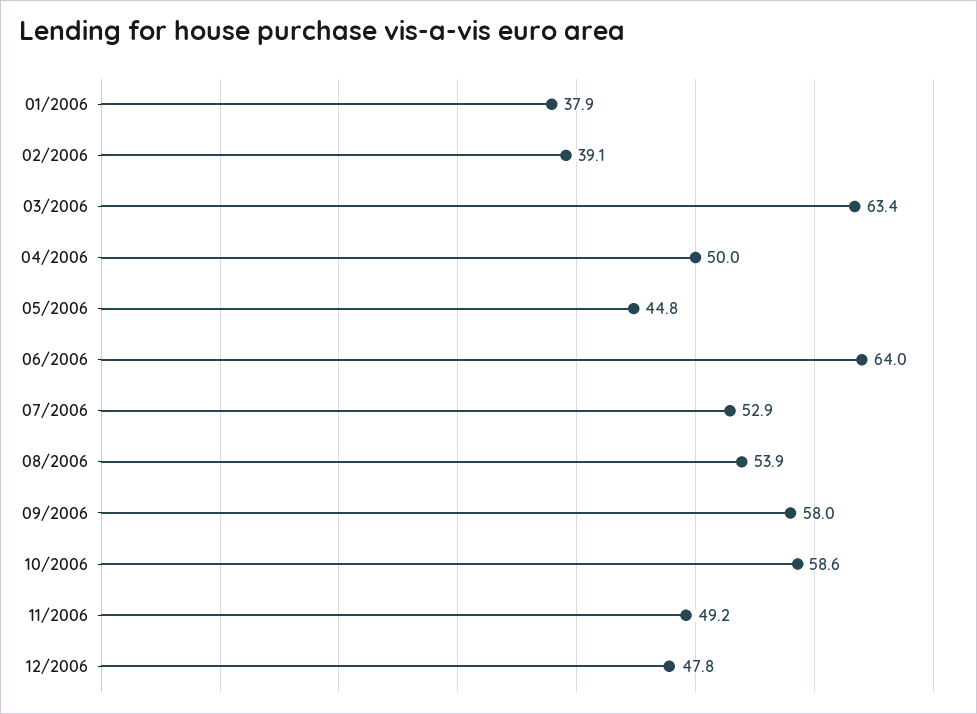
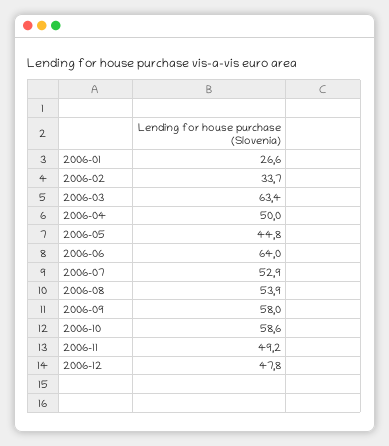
  {
-   "01/2006": 37.9,
+   "01/2006": 26.6,
-   "02/2006": 39.1,
+   "02/2006": 33.7,
    "03/2006": 63.4,
    "04/2006": 50,
    "05/2006": 44.8,
    "06/2006": 64,
    "07/2006": 52.9,
    "08/2006": 53.9,
    "09/2006": 58,
    "10/2006": 58.6,
    "11/2006": 49.2,
    "12/2006": 47.8
  }

